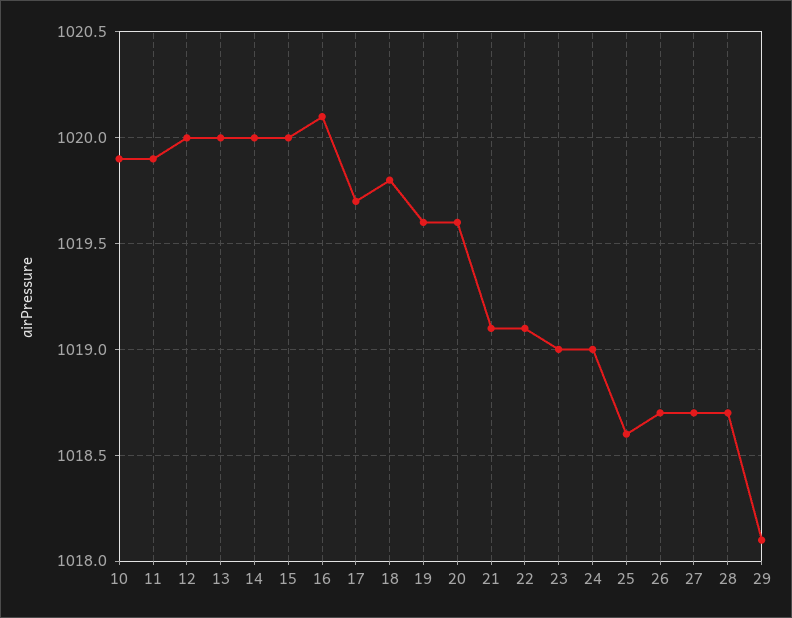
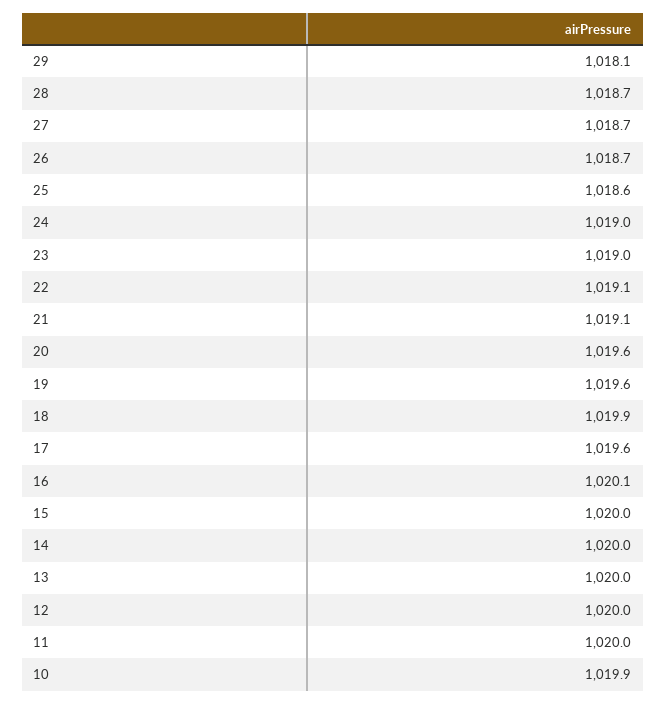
  {
    "10": 1019.9,
-   "11": 1019.9,
+   "11": 1020,
    "12": 1020,
    "13": 1020,
    "14": 1020,
    "15": 1020,
    "16": 1020.1,
-   "17": 1019.7,
+   "17": 1019.6,
-   "18": 1019.8,
+   "18": 1019.9,
    "19": 1019.6,
    "20": 1019.6,
    "21": 1019.1,
    "22": 1019.1,
    "23": 1019,
    "24": 1019,
    "25": 1018.6,
    "26": 1018.7,
    "27": 1018.7,
    "28": 1018.7,
    "29": 1018.1
  }

